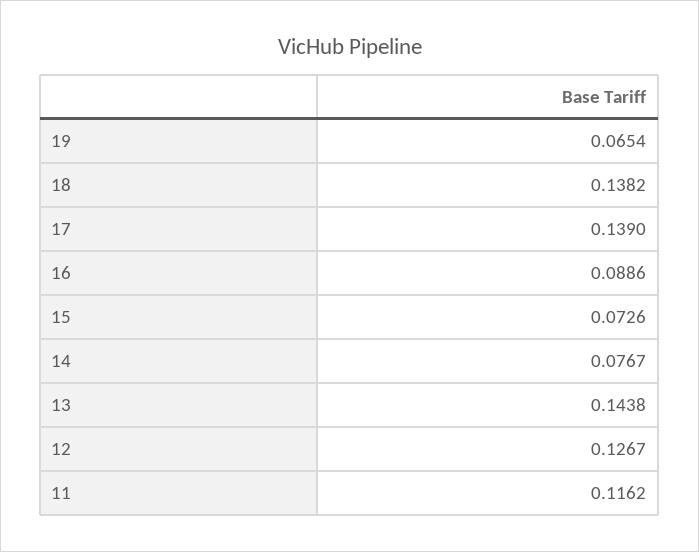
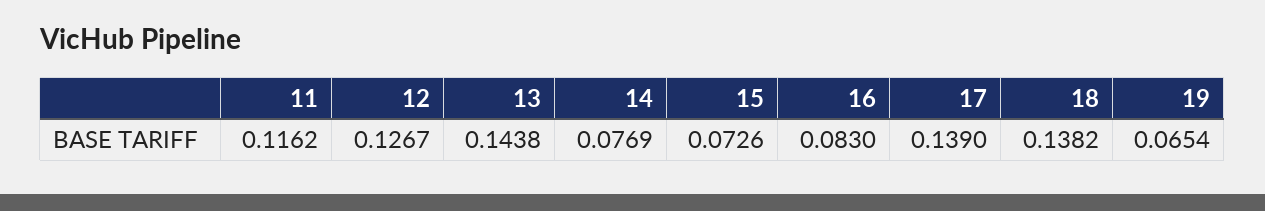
  {
    "19": 0.0654,
    "18": 0.1382,
    "17": 0.139,
-   "16": 0.0886,
+   "16": 0.083,
    "15": 0.0726,
-   "14": 0.0767,
+   "14": 0.0769,
    "13": 0.1438,
    "12": 0.1267,
    "11": 0.1162
  }

